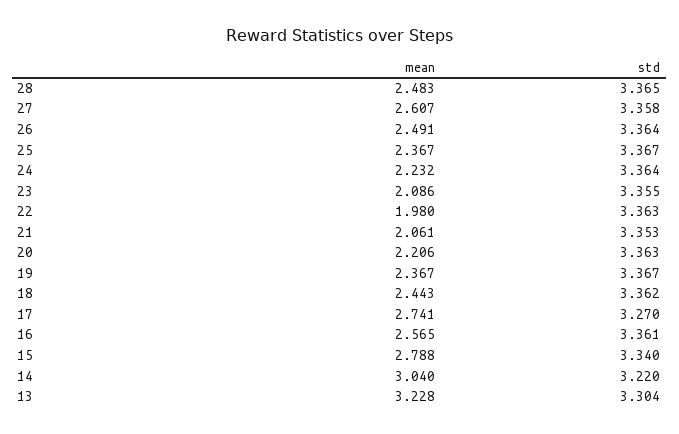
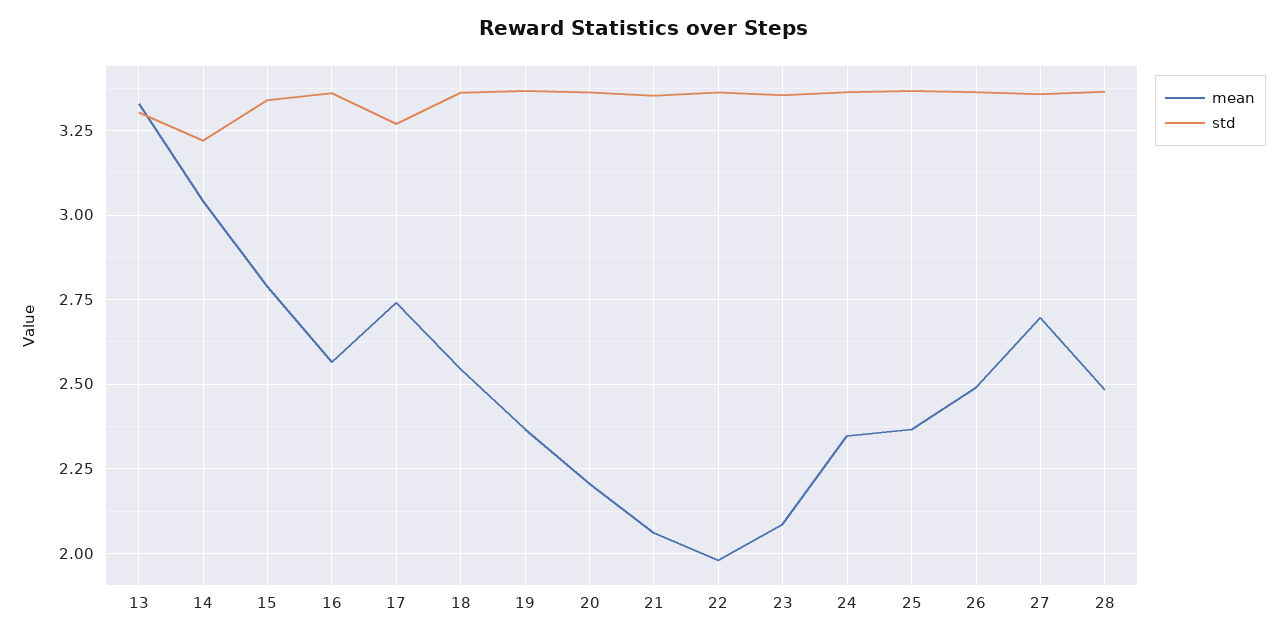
  {
    "mean": {
      "28": 2.483,
-     "27": 2.607,
+     "27": 2.7,
      "26": 2.491,
      "25": 2.367,
-     "24": 2.232,
+     "24": 2.35,
      "23": 2.086,
      "22": 1.98,
      "21": 2.061,
      "20": 2.206,
      "19": 2.367,
-     "18": 2.443,
+     "18": 2.55,
      "17": 2.741,
      "16": 2.565,
      "15": 2.788,
      "14": 3.04,
-     "13": 3.228
+     "13": 3.325
    },
    "std": {
      "28": 3.365,
      "27": 3.358,
      "26": 3.364,
      "25": 3.367,
      "24": 3.364,
      "23": 3.355,
      "22": 3.363,
      "21": 3.353,
      "20": 3.363,
      "19": 3.367,
      "18": 3.362,
      "17": 3.27,
      "16": 3.361,
      "15": 3.34,
      "14": 3.22,
      "13": 3.304
    }
  }

